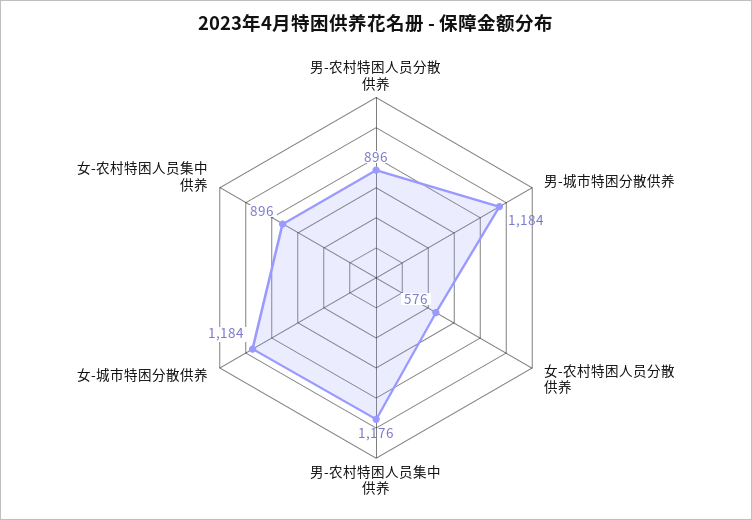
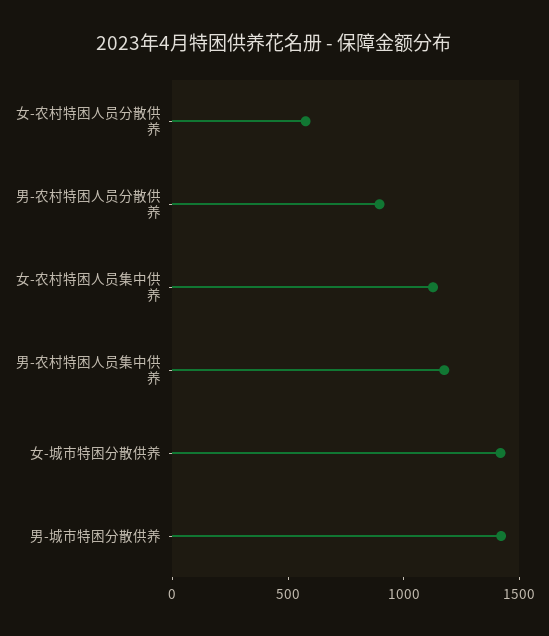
  {
    "男-农村特困人员分散供养": 896,
-   "男-城市特困分散供养": 1184,
+   "男-城市特困分散供养": 1400,
    "女-农村特困人员分散供养": 576,
    "男-农村特困人员集中供养": 1176,
-   "女-城市特困分散供养": 1184,
+   "女-城市特困分散供养": 1400,
-   "女-农村特困人员集中供养": 896
+   "女-农村特困人员集中供养": 1100
  }

